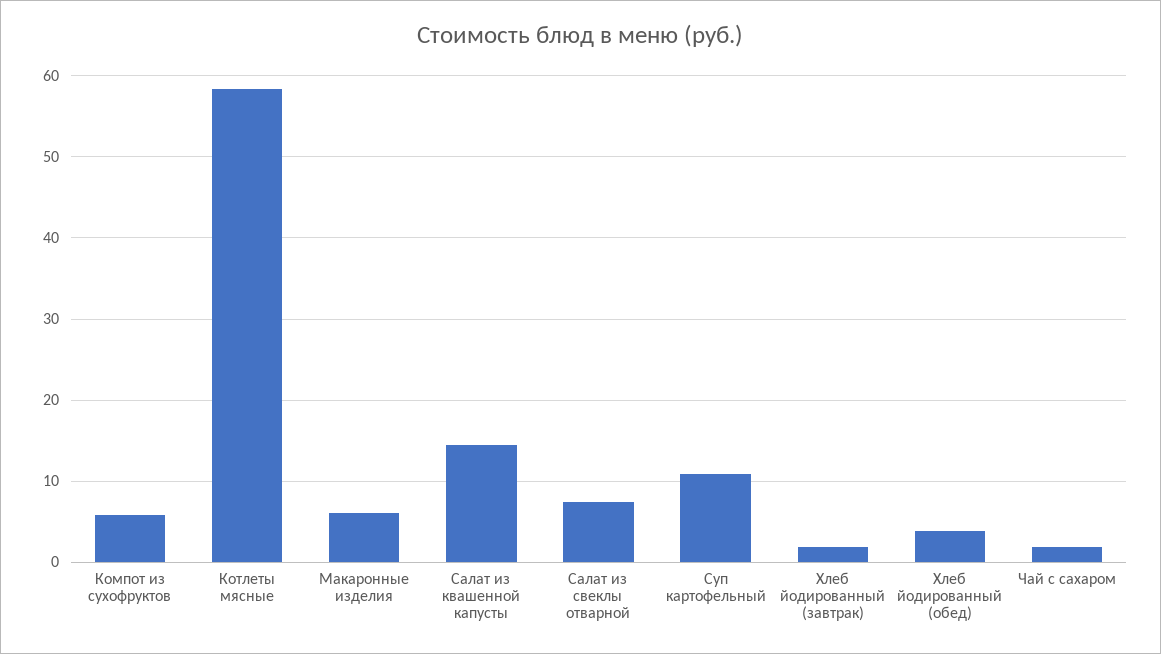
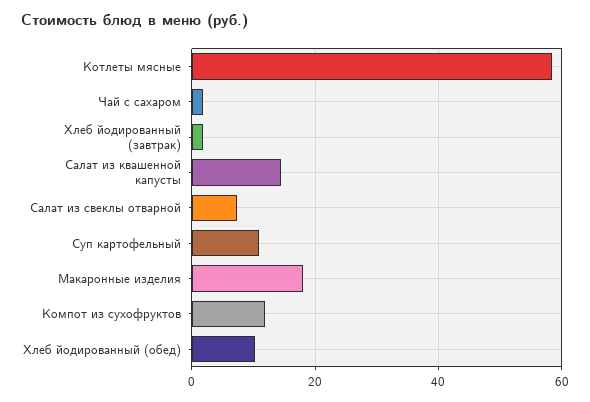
  {
-   "Компот из сухофруктов": 6,
+   "Компот из сухофруктов": 12,
    "Котлеты мясные": 58,
-   "Макаронные изделия": 6,
+   "Макаронные изделия": 18,
    "Салат из квашенной капусты": 14,
    "Салат из свеклы отварной": 7,
    "Суп картофельный": 11,
    "Хлеб йодированный (завтрак)": 2,
-   "Хлеб йодированный (обед)": 4,
+   "Хлеб йодированный (обед)": 10,
    "Чай с сахаром": 2
  }

